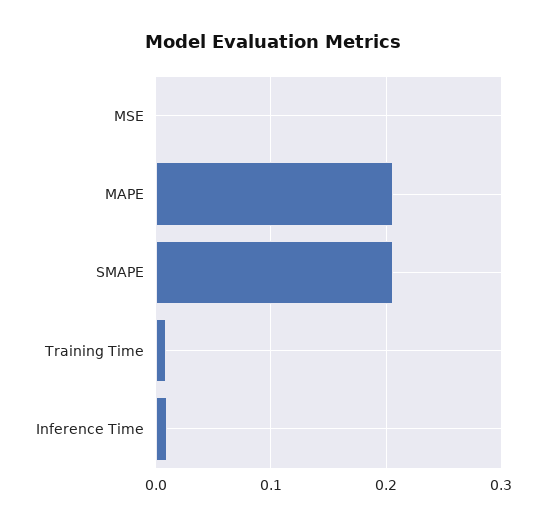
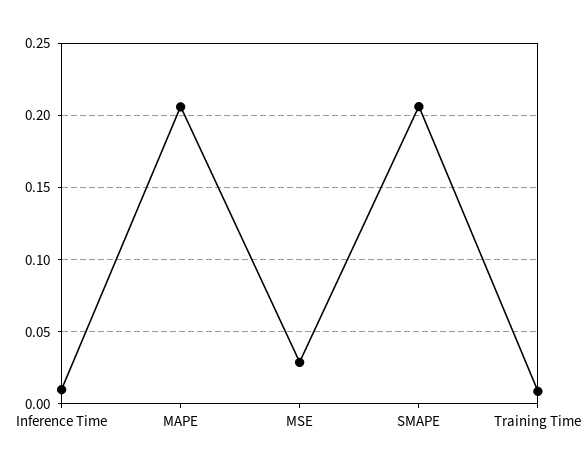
  {
-   "MSE": 0,
+   "MSE": 0.03,
    "MAPE": 0.205,
    "SMAPE": 0.205,
    "Training Time": 0.01,
    "Inference Time": 0.01
  }

